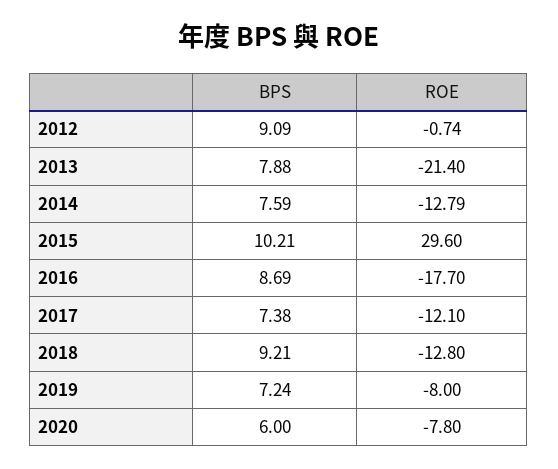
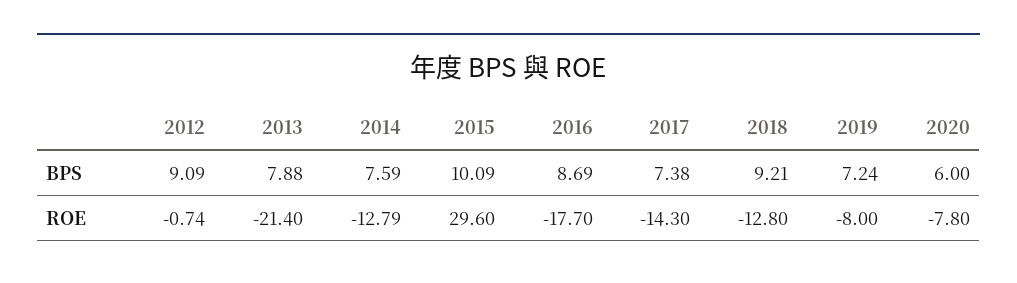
  {
    "BPS": {
      "2012": 9.09,
      "2013": 7.88,
      "2014": 7.59,
-     "2015": 10.21,
+     "2015": 10.09,
      "2016": 8.69,
      "2017": 7.38,
      "2018": 9.21,
      "2019": 7.24,
      "2020": 6
    },
    "ROE": {
      "2012": -0.74,
      "2013": -21.4,
      "2014": -12.79,
      "2015": 29.6,
      "2016": -17.7,
-     "2017": -12.1,
+     "2017": -14.3,
      "2018": -12.8,
      "2019": -8,
      "2020": -7.8
    }
  }

